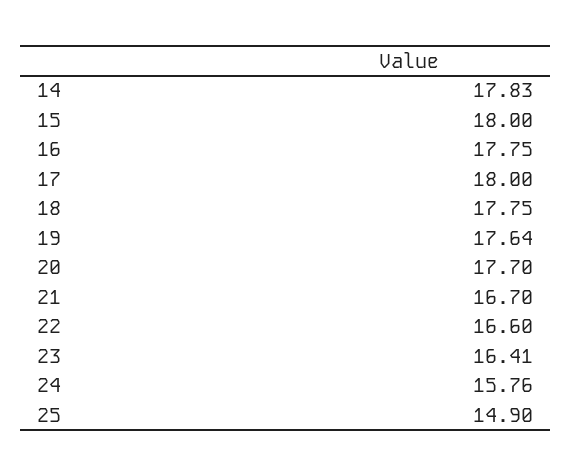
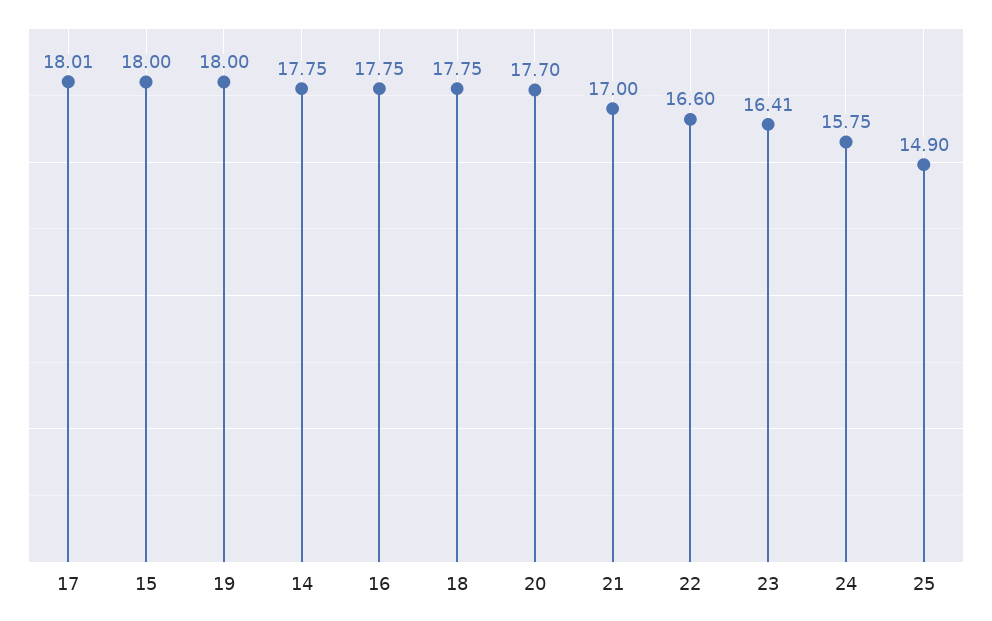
  {
-   "14": 17.83,
+   "14": 17.75,
    "15": 18,
    "16": 17.75,
-   "17": 18,
+   "17": 18.01,
    "18": 17.75,
-   "19": 17.64,
+   "19": 18,
    "20": 17.7,
-   "21": 16.7,
+   "21": 17,
    "22": 16.6,
    "23": 16.41,
-   "24": 15.76,
+   "24": 15.75,
    "25": 14.9
  }

